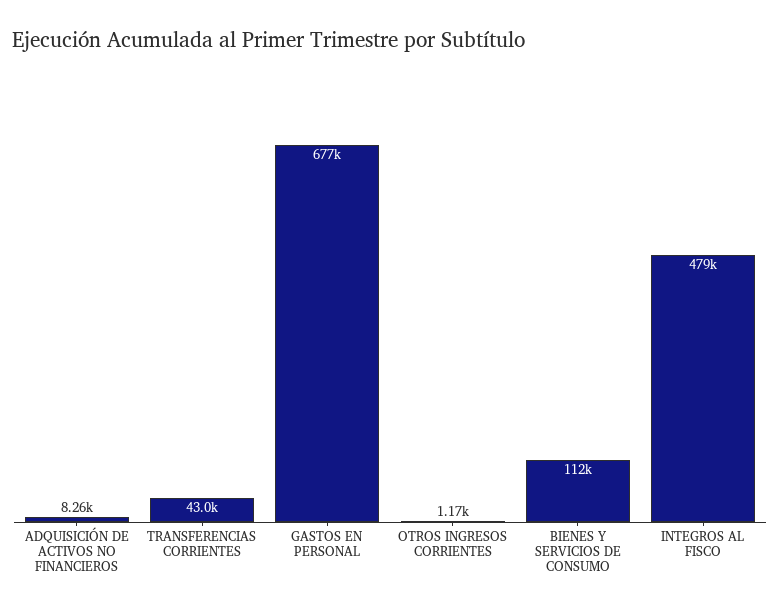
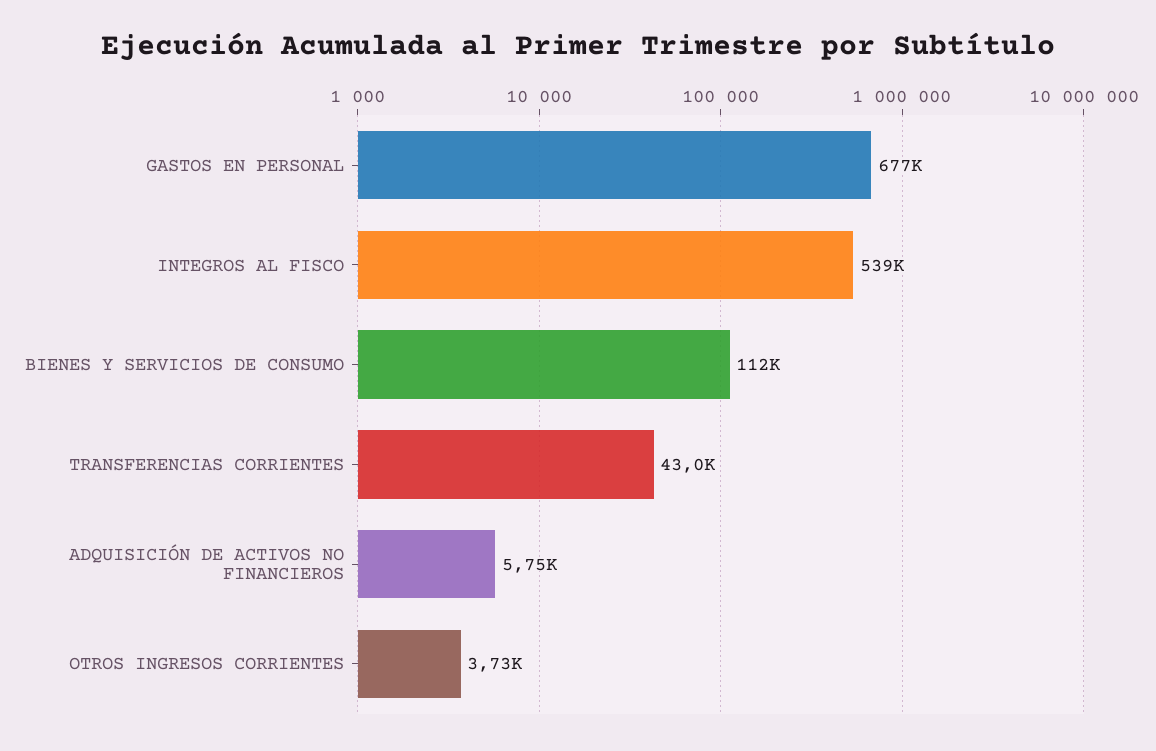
  {
-   "ADQUISICIÓN DE ACTIVOS NO FINANCIEROS": 8260,
+   "ADQUISICIÓN DE ACTIVOS NO FINANCIEROS": 5750,
    "TRANSFERENCIAS CORRIENTES": 43000,
    "GASTOS EN PERSONAL": 677000,
-   "OTROS INGRESOS CORRIENTES": 1170,
+   "OTROS INGRESOS CORRIENTES": 3730,
    "BIENES Y SERVICIOS DE CONSUMO": 112000,
-   "INTEGROS AL FISCO": 479000
+   "INTEGROS AL FISCO": 539000
  }

